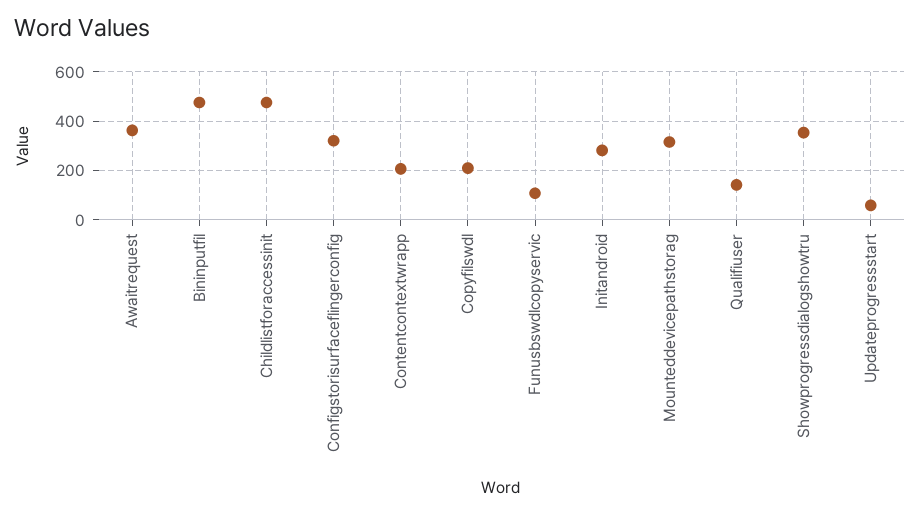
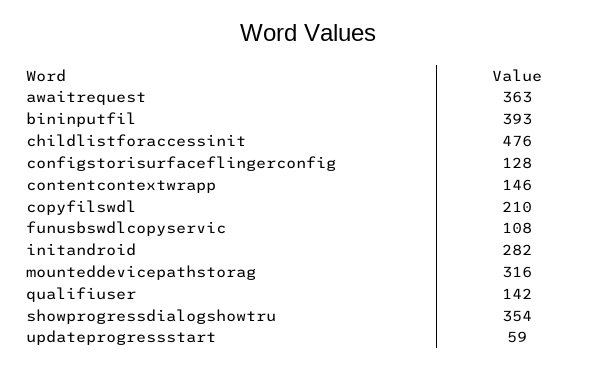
  {
    "Awaitrequest": 363,
-   "Bininputfil": 475,
+   "Bininputfil": 393,
    "Childlistforaccessinit": 476,
-   "Configstorisurfaceflingerconfig": 325,
+   "Configstorisurfaceflingerconfig": 128,
-   "Contentcontextwrapp": 200,
+   "Contentcontextwrapp": 146,
    "Copyfilswdl": 210,
    "Funusbswdlcopyservic": 108,
    "Initandroid": 282,
    "Mounteddevicepathstorag": 316,
    "Qualifiuser": 142,
    "Showprogressdialogshowtru": 354,
    "Updateprogressstart": 59
  }

